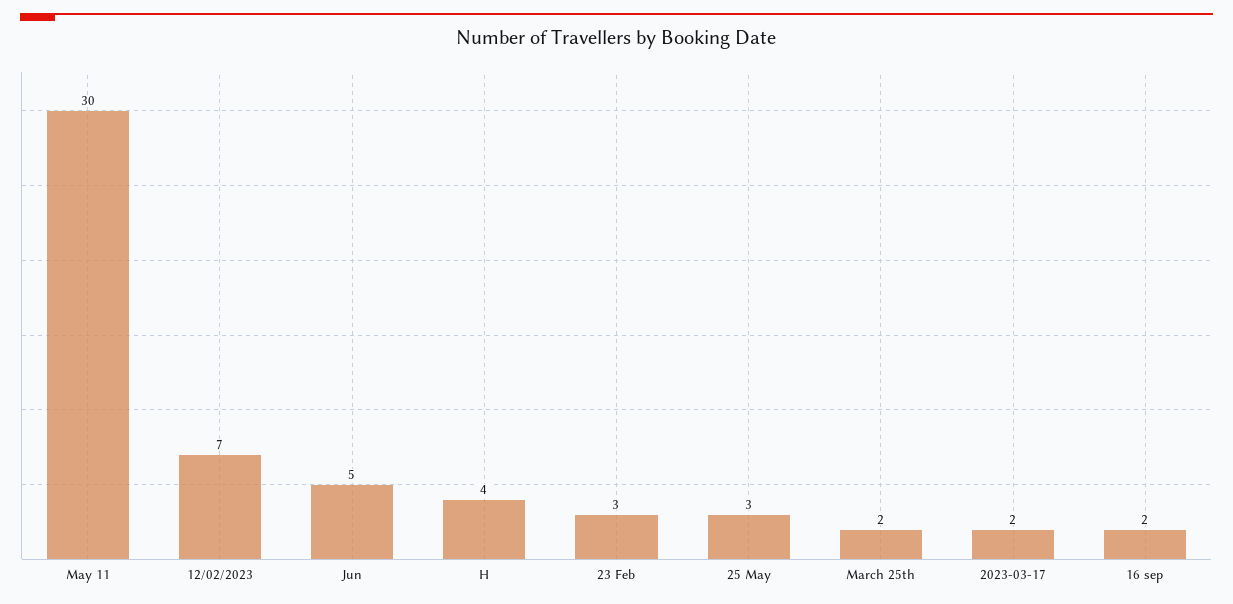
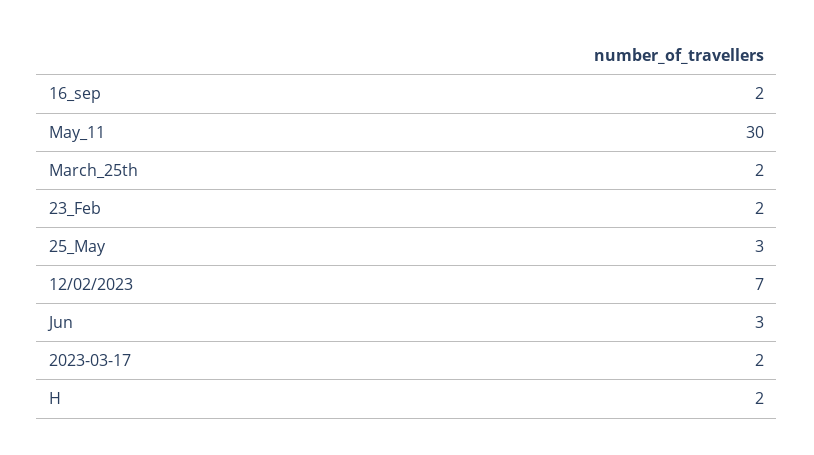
  {
    "May 11": 30,
    "12/02/2023": 7,
-   "Jun": 5,
+   "Jun": 3,
-   "H": 4,
+   "H": 2,
-   "23 Feb": 3,
+   "23 Feb": 2,
    "25 May": 3,
    "March 25th": 2,
    "2023-03-17": 2,
    "16 sep": 2
  }

